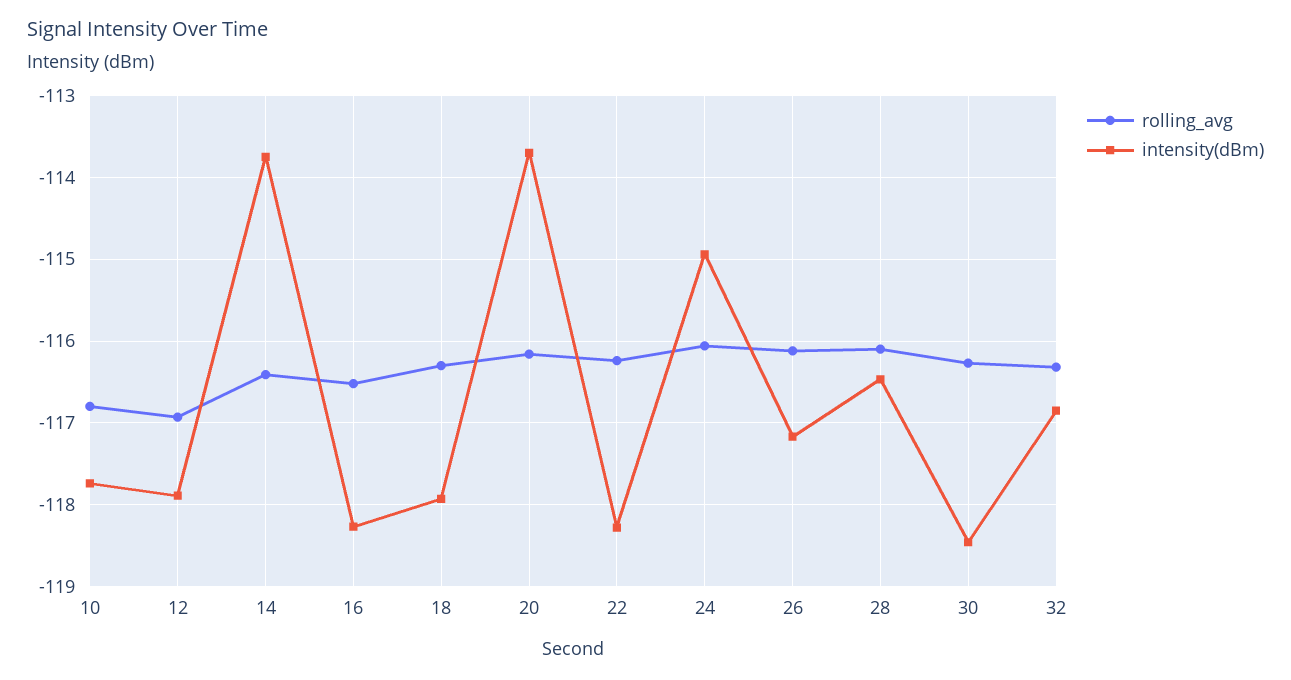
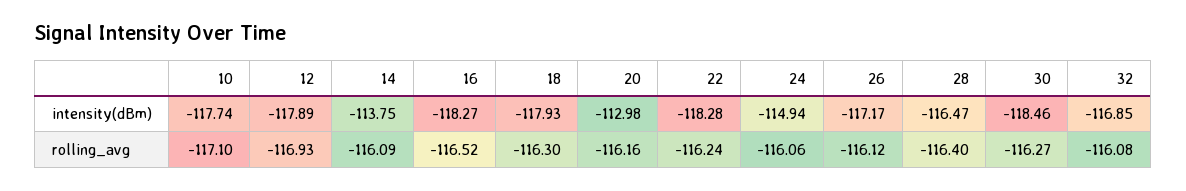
  {
    "rolling_avg": {
-     "10": -116.8,
+     "10": -117.1,
      "12": -116.93,
-     "14": -116.4,
+     "14": -116.09,
      "16": -116.52,
      "18": -116.3,
      "20": -116.16,
      "22": -116.24,
      "24": -116.06,
      "26": -116.12,
-     "28": -116.1,
+     "28": -116.4,
      "30": -116.27,
-     "32": -116.3
+     "32": -116.08
    },
    "intensity(dBm)": {
      "10": -117.74,
      "12": -117.89,
      "14": -113.75,
      "16": -118.27,
      "18": -117.93,
-     "20": -113.7,
+     "20": -112.98,
      "22": -118.28,
      "24": -114.94,
      "26": -117.17,
      "28": -116.47,
      "30": -118.46,
      "32": -116.85
    }
  }

